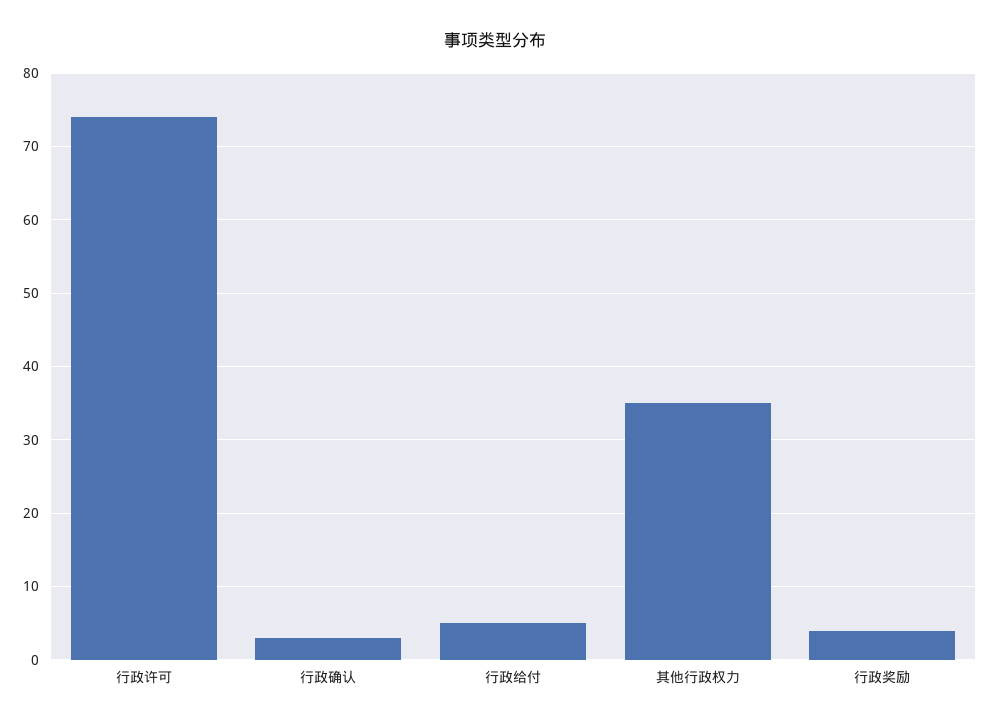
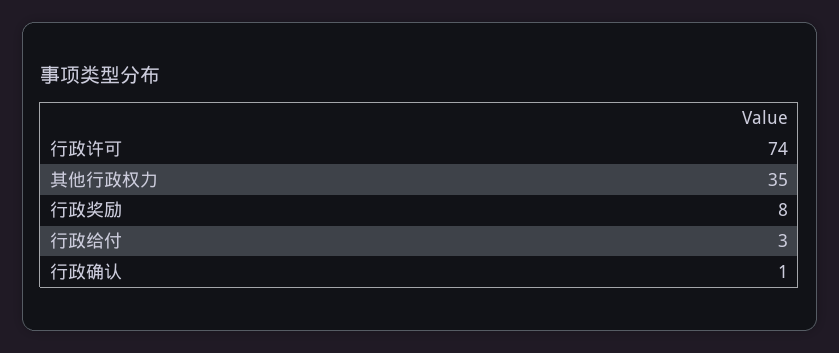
  {
    "行政许可": 74,
-   "行政确认": 3,
+   "行政确认": 1,
-   "行政给付": 5,
+   "行政给付": 3,
    "其他行政权力": 35,
-   "行政奖励": 4
+   "行政奖励": 8
  }

